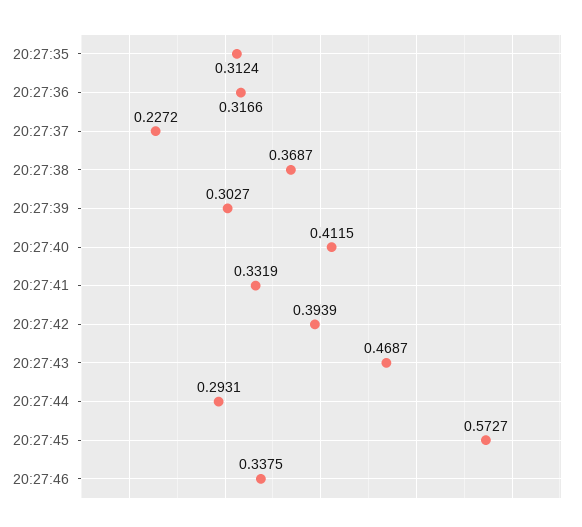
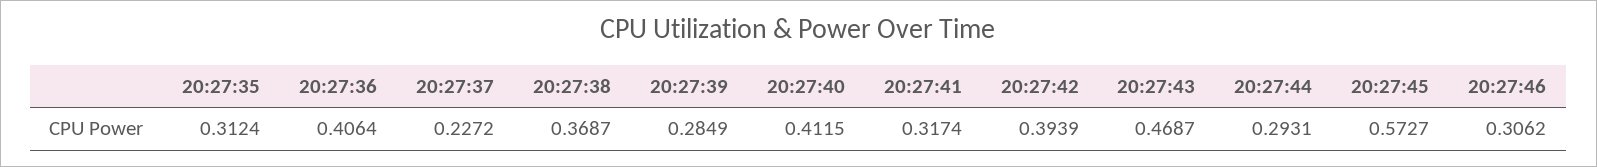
  {
    "20:27:35": 0.3124,
-   "20:27:36": 0.3166,
+   "20:27:36": 0.4064,
    "20:27:37": 0.2272,
    "20:27:38": 0.3687,
-   "20:27:39": 0.3027,
+   "20:27:39": 0.2849,
    "20:27:40": 0.4115,
-   "20:27:41": 0.3319,
+   "20:27:41": 0.3174,
    "20:27:42": 0.3939,
    "20:27:43": 0.4687,
    "20:27:44": 0.2931,
    "20:27:45": 0.5727,
-   "20:27:46": 0.3375
+   "20:27:46": 0.3062
  }

